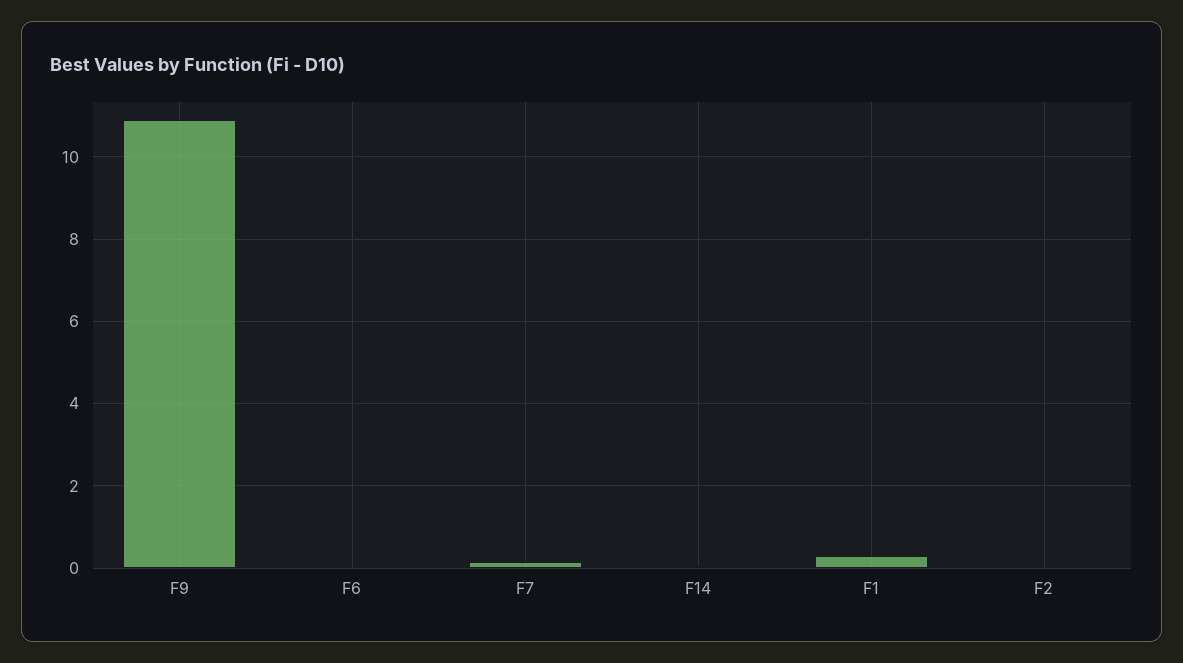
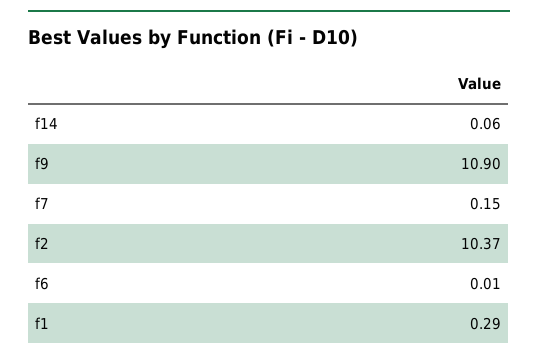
  {
    "F9": 10.9,
    "F6": 0.01,
    "F7": 0.15,
    "F14": 0.06,
    "F1": 0.29,
-   "F2": 0
+   "F2": 10.37
  }

